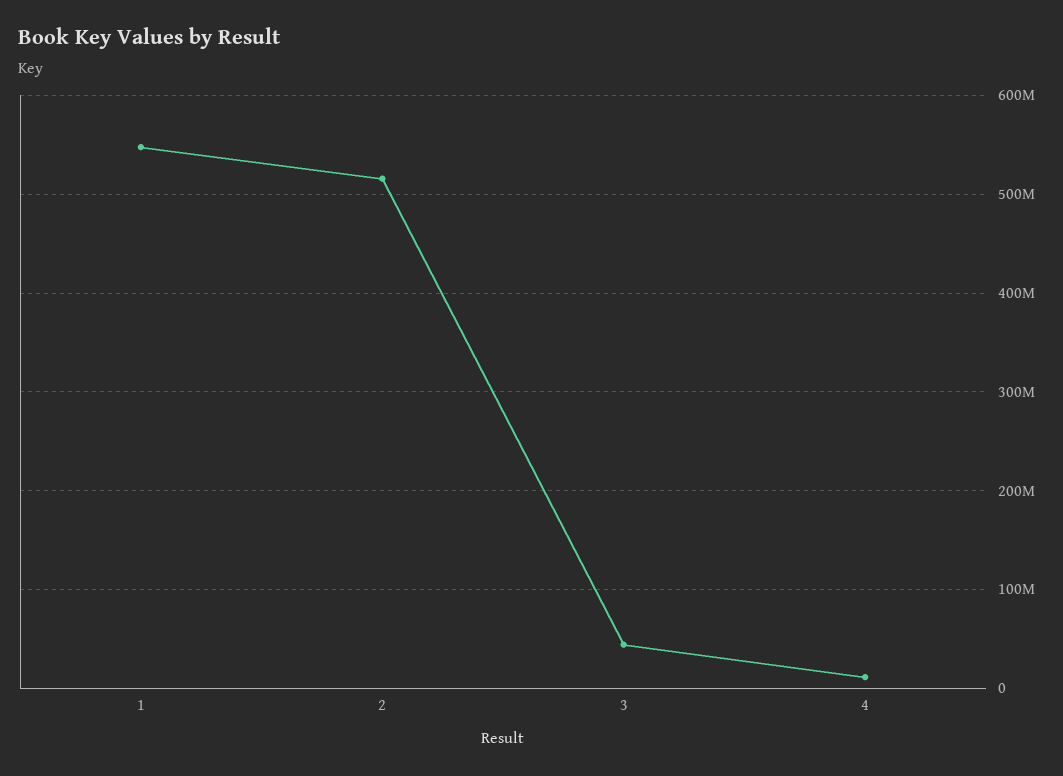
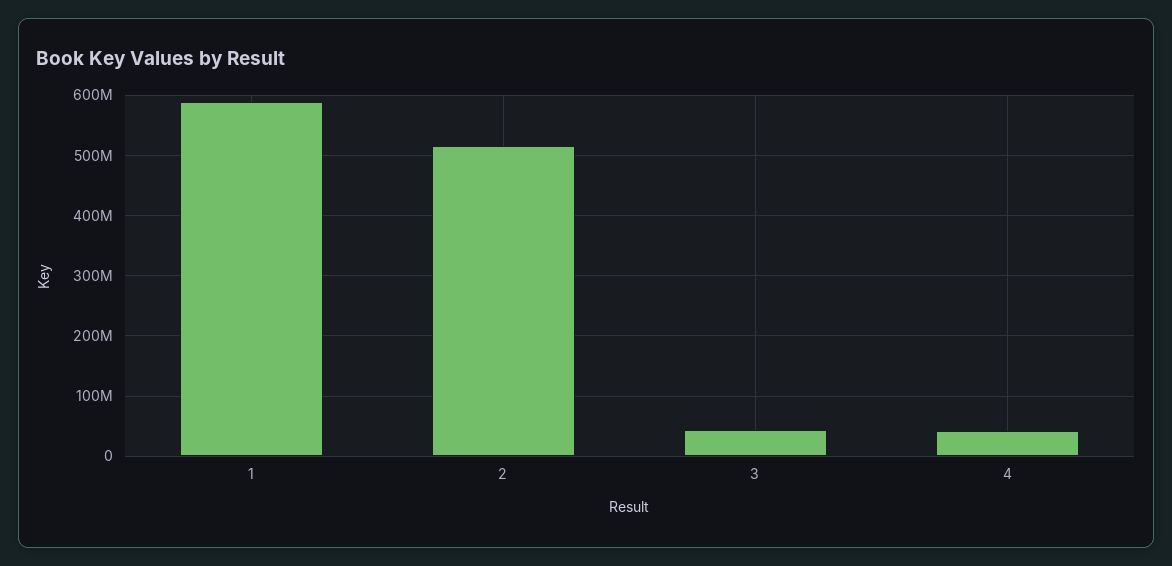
  {
-   "1": 550000000,
+   "1": 590000000,
    "2": 520000000,
    "3": 40000000,
-   "4": 10000000
+   "4": 40000000
  }

